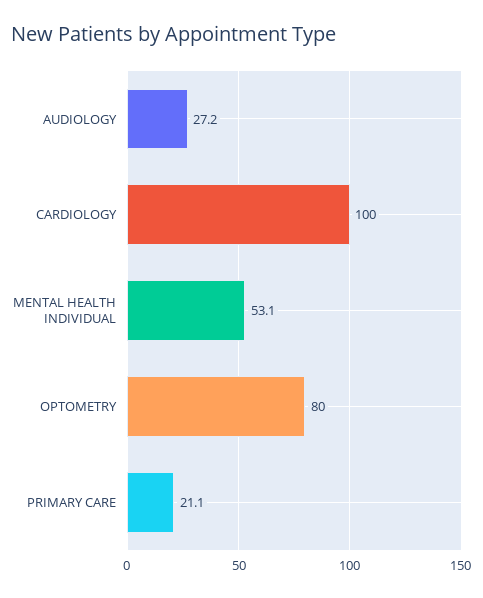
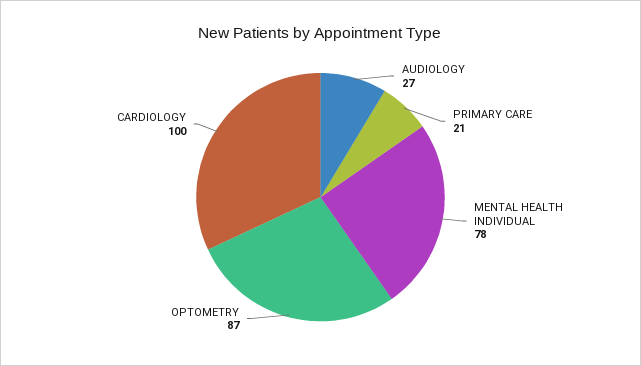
  {
    "AUDIOLOGY": 27.2,
    "CARDIOLOGY": 100,
-   "MENTAL HEALTH INDIVIDUAL": 53.1,
+   "MENTAL HEALTH INDIVIDUAL": 78,
-   "OPTOMETRY": 80,
+   "OPTOMETRY": 87,
    "PRIMARY CARE": 21.1
  }

